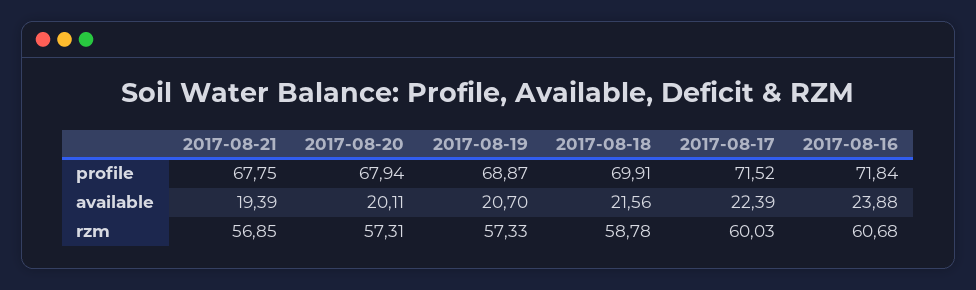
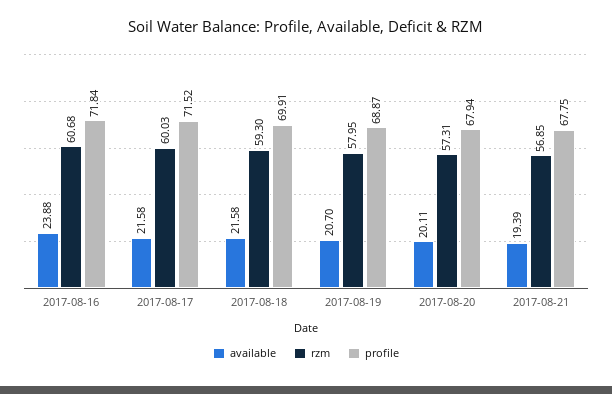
  {
    "profile": {
      "2017-08-21": 67.75,
      "2017-08-20": 67.94,
      "2017-08-19": 68.87,
      "2017-08-18": 69.91,
      "2017-08-17": 71.52,
      "2017-08-16": 71.84
    },
    "available": {
      "2017-08-21": 19.39,
      "2017-08-20": 20.11,
      "2017-08-19": 20.7,
-     "2017-08-18": 21.56,
+     "2017-08-18": 21.58,
-     "2017-08-17": 22.39,
+     "2017-08-17": 21.58,
      "2017-08-16": 23.88
    },
    "rzm": {
      "2017-08-21": 56.85,
      "2017-08-20": 57.31,
-     "2017-08-19": 57.33,
+     "2017-08-19": 57.95,
-     "2017-08-18": 58.78,
+     "2017-08-18": 59.3,
      "2017-08-17": 60.03,
      "2017-08-16": 60.68
    }
  }

